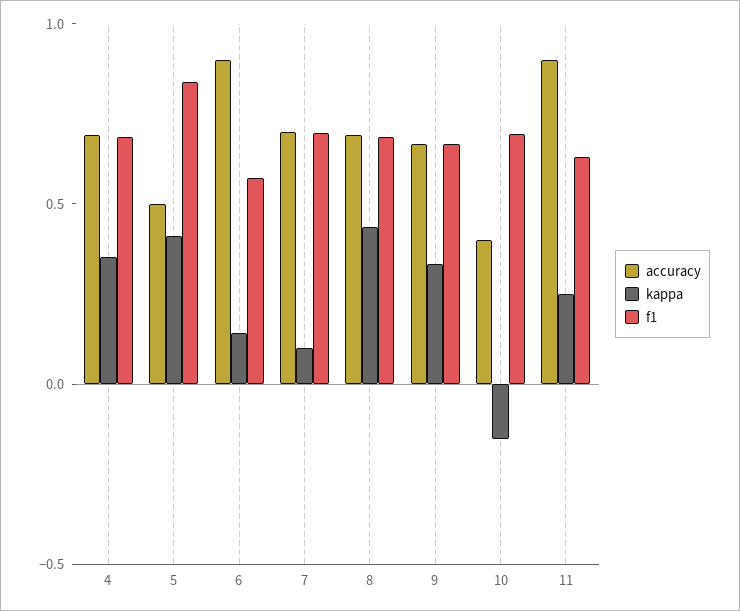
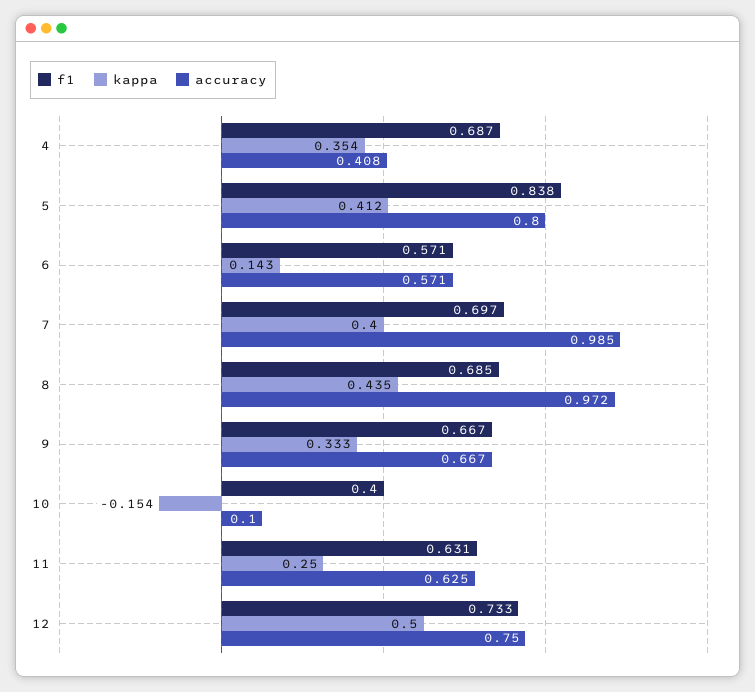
  {
    "accuracy": {
-     "4": 0.7,
+     "4": 0.408,
-     "5": 0.5,
+     "5": 0.8,
-     "6": 0.9,
+     "6": 0.571,
-     "7": 0.7,
+     "7": 0.985,
-     "8": 0.7,
+     "8": 0.972,
      "9": 0.667,
-     "10": 0.4,
+     "10": 0.1,
-     "11": 0.9
+     "11": 0.625,
+     "12": 0.75
    },
    "kappa": {
      "4": 0.354,
      "5": 0.412,
      "6": 0.143,
-     "7": 0.1,
+     "7": 0.4,
      "8": 0.435,
      "9": 0.333,
      "10": -0.154,
-     "11": 0.25
+     "11": 0.25,
+     "12": 0.5
    },
    "f1": {
      "4": 0.687,
      "5": 0.838,
      "6": 0.571,
      "7": 0.697,
      "8": 0.685,
      "9": 0.667,
-     "10": 0.7,
+     "10": 0.4,
-     "11": 0.631
+     "11": 0.631,
+     "12": 0.733
    }
  }

